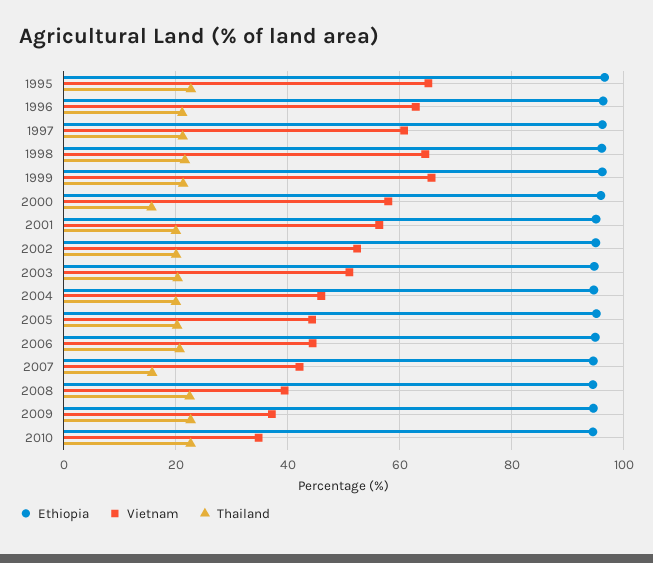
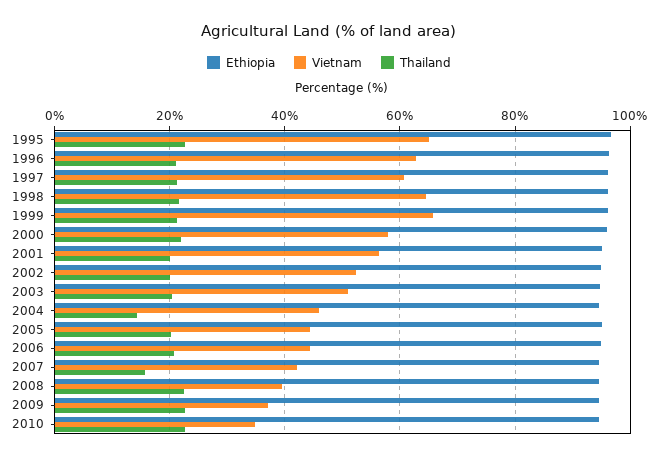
  {
    "Ethiopia": {
      "1995": 96,
      "1996": 96,
      "1997": 96,
      "1998": 96,
      "1999": 96,
      "2000": 96,
      "2001": 96,
      "2002": 96,
      "2003": 94,
      "2004": 94,
      "2005": 96,
      "2006": 94,
      "2007": 94,
      "2008": 94,
      "2009": 94,
      "2010": 94
    },
    "Vietnam": {
      "1995": 66,
      "1996": 62,
      "1997": 60,
      "1998": 64,
      "1999": 66,
      "2000": 58,
      "2001": 56,
      "2002": 52,
      "2003": 52,
      "2004": 46,
      "2005": 44,
      "2006": 44,
      "2007": 42,
      "2008": 40,
      "2009": 38,
      "2010": 34
    },
    "Thailand": {
      "1995": 22,
      "1996": 22,
      "1997": 22,
      "1998": 22,
      "1999": 22,
-     "2000": 16,
+     "2000": 22,
      "2001": 20,
      "2002": 20,
      "2003": 20,
-     "2004": 20,
+     "2004": 14,
      "2005": 20,
      "2006": 20,
      "2007": 16,
      "2008": 22,
      "2009": 22,
      "2010": 22
    }
  }

